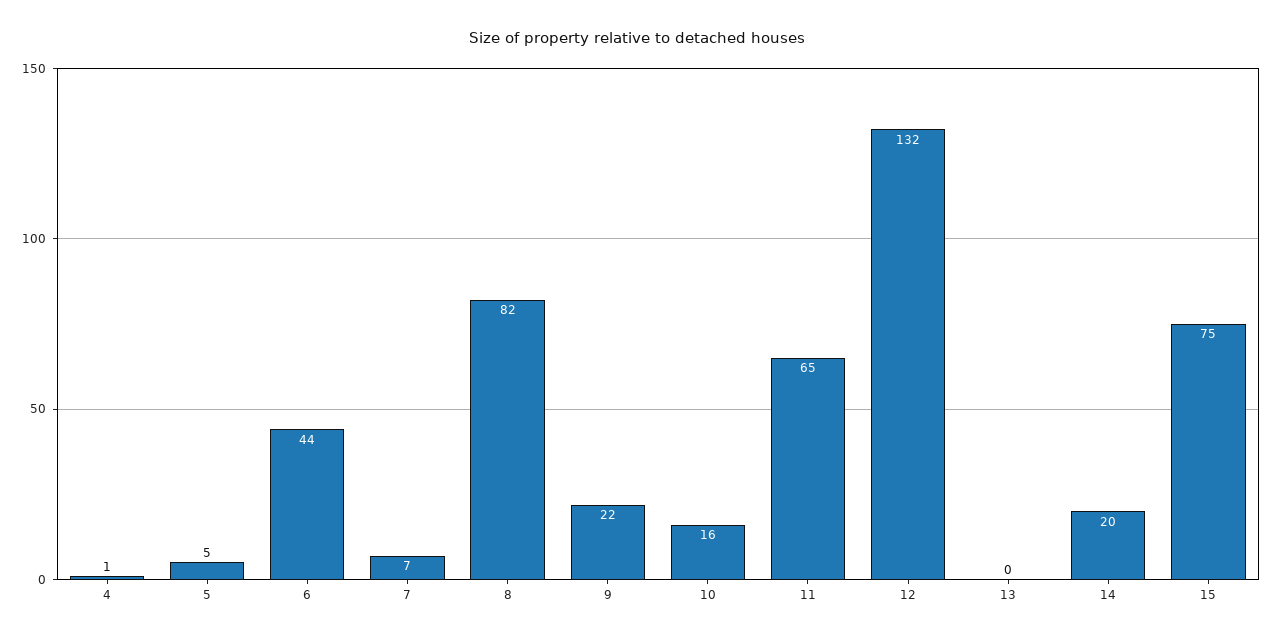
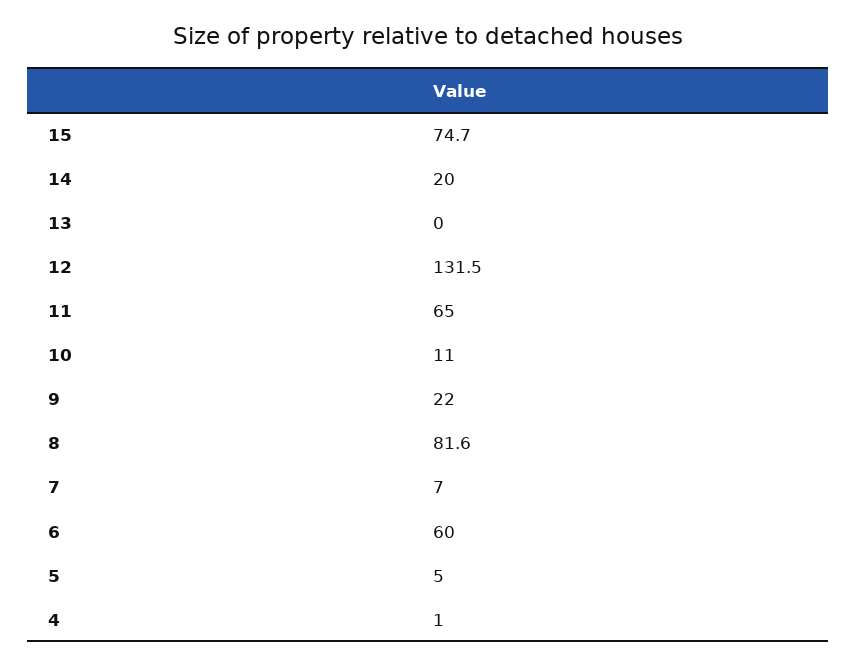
  {
    "4": 1,
    "5": 5,
-   "6": 44,
+   "6": 60,
    "7": 7,
    "8": 81.6,
    "9": 22,
-   "10": 16,
+   "10": 11,
    "11": 65,
    "12": 131.5,
    "13": 0,
    "14": 20,
    "15": 74.7
  }

